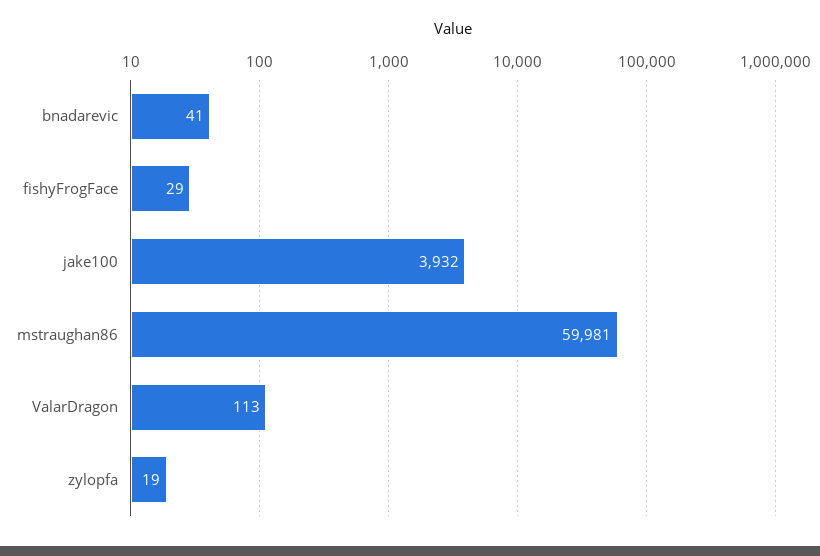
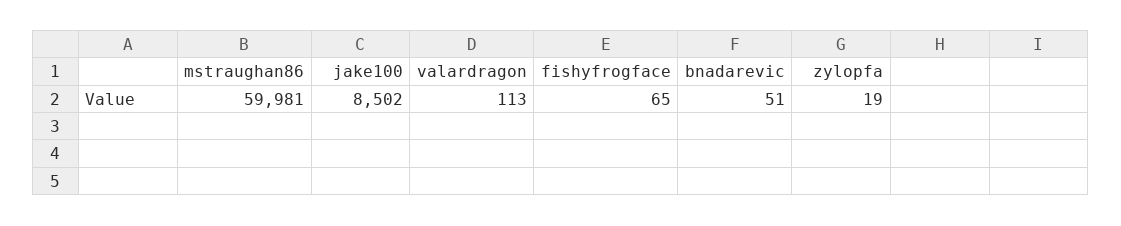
  {
-   "bnadarevic": 41,
+   "bnadarevic": 51,
-   "fishyFrogFace": 29,
+   "fishyFrogFace": 65,
-   "jake100": 3932,
+   "jake100": 8502,
    "mstraughan86": 59981,
    "ValarDragon": 113,
    "zylopfa": 19
  }

